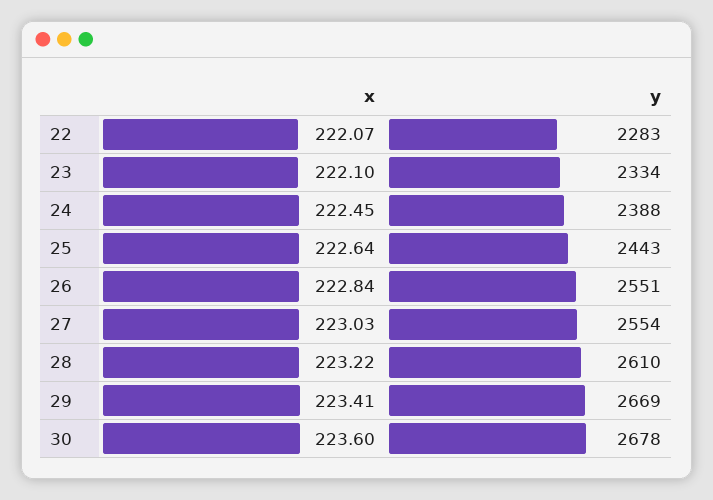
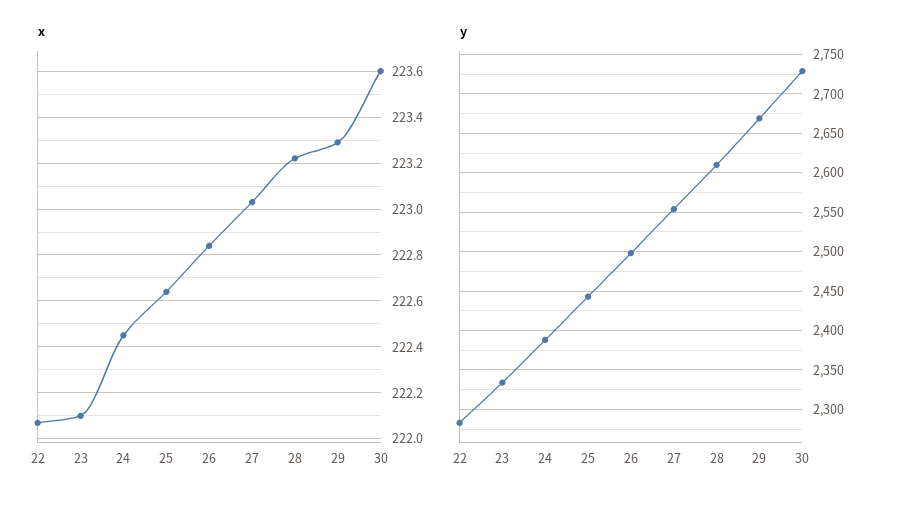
  {
    "x": {
      "22": 222.07,
      "23": 222.1,
      "24": 222.45,
      "25": 222.64,
      "26": 222.84,
      "27": 223.03,
      "28": 223.22,
-     "29": 223.41,
+     "29": 223.3,
      "30": 223.6
    },
    "y": {
      "22": 2283,
      "23": 2334,
      "24": 2388,
      "25": 2443,
-     "26": 2551,
+     "26": 2500,
      "27": 2554,
      "28": 2610,
      "29": 2669,
-     "30": 2678
+     "30": 2730
    }
  }

